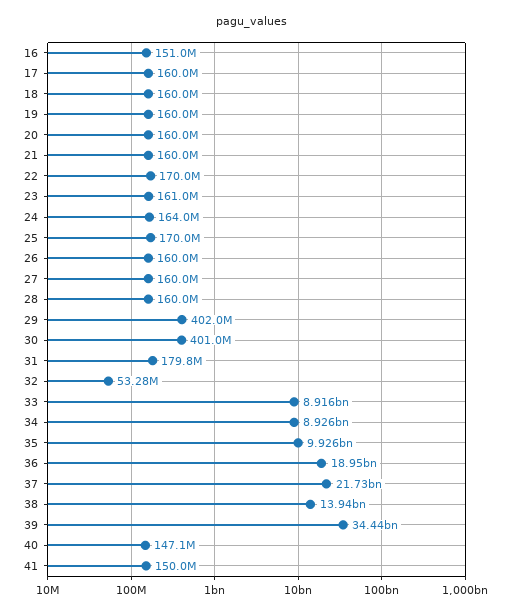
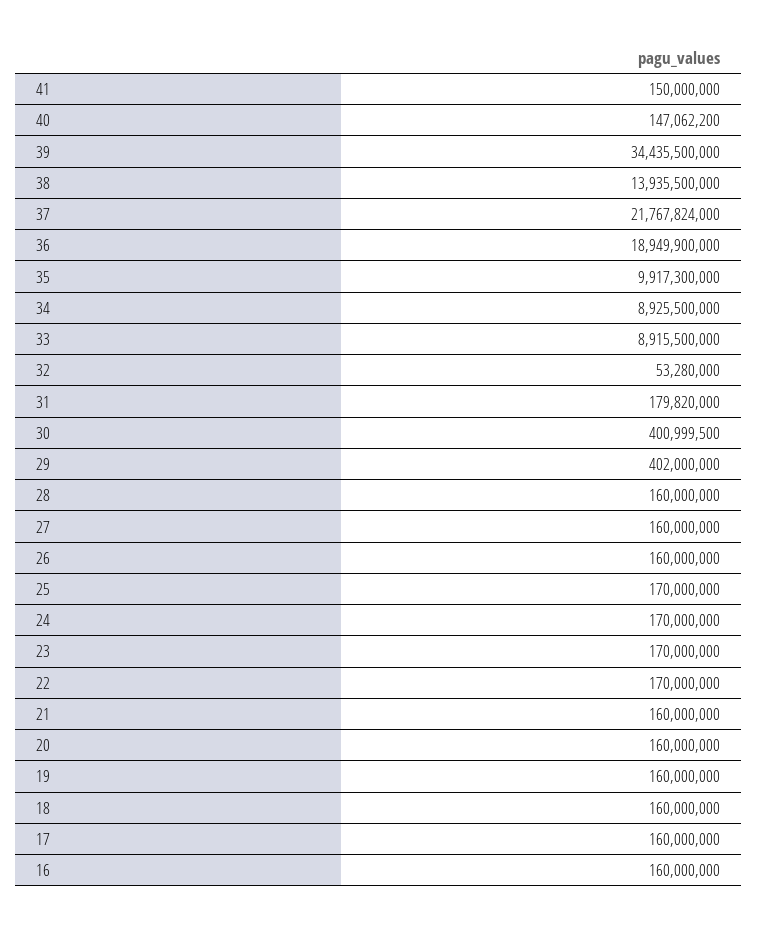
  {
-   "16": 151000000,
+   "16": 160000000,
    "17": 160000000,
    "18": 160000000,
    "19": 160000000,
    "20": 160000000,
    "21": 160000000,
    "22": 170000000,
-   "23": 161000000,
+   "23": 170000000,
-   "24": 164000000,
+   "24": 170000000,
    "25": 170000000,
    "26": 160000000,
    "27": 160000000,
    "28": 160000000,
    "29": 402000000,
    "30": 400999500,
    "31": 179820000,
    "32": 53280000,
    "33": 8915500000,
    "34": 8925500000,
-   "35": 9926000000,
+   "35": 9917300000,
    "36": 18949900000,
-   "37": 21730000000,
+   "37": 21767824000,
    "38": 13935500000,
    "39": 34435500000,
    "40": 147062200,
    "41": 150000000
  }

